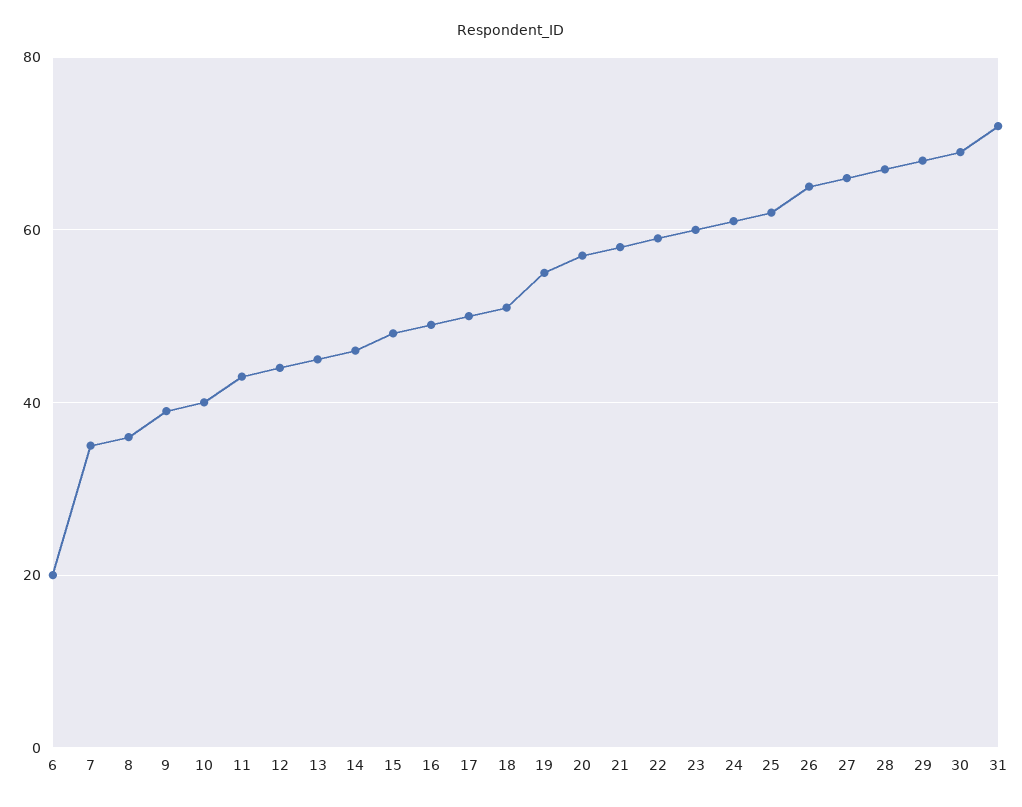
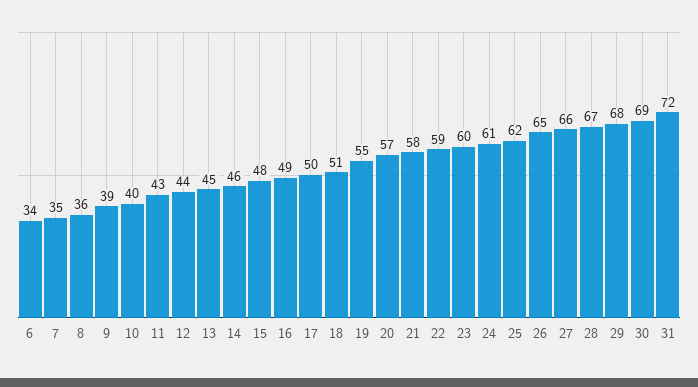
  {
-   "6": 20,
+   "6": 34,
    "7": 35,
    "8": 36,
    "9": 39,
    "10": 40,
    "11": 43,
    "12": 44,
    "13": 45,
    "14": 46,
    "15": 48,
    "16": 49,
    "17": 50,
    "18": 51,
    "19": 55,
    "20": 57,
    "21": 58,
    "22": 59,
    "23": 60,
    "24": 61,
    "25": 62,
    "26": 65,
    "27": 66,
    "28": 67,
    "29": 68,
    "30": 69,
    "31": 72
  }

